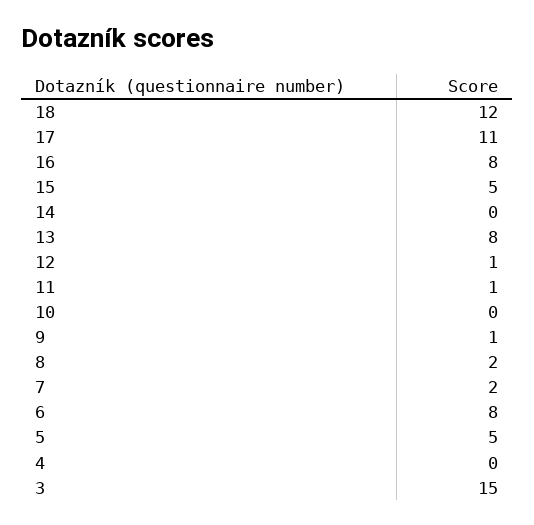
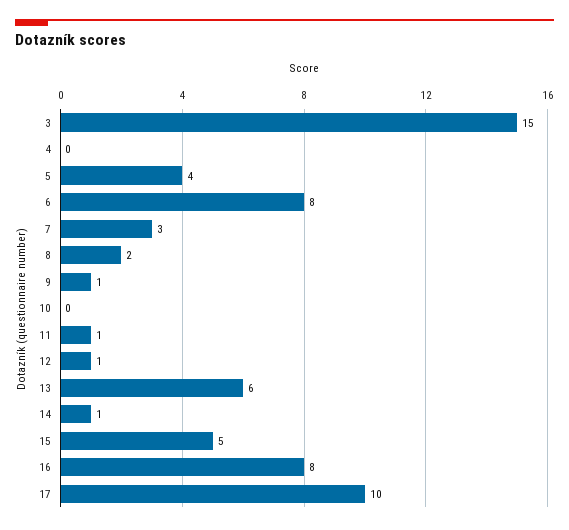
  {
-   "18": 12,
-   "17": 11,
+   "17": 10,
    "16": 8,
    "15": 5,
-   "14": 0,
+   "14": 1,
-   "13": 8,
+   "13": 6,
    "12": 1,
    "11": 1,
    "10": 0,
    "9": 1,
    "8": 2,
-   "7": 2,
+   "7": 3,
    "6": 8,
-   "5": 5,
+   "5": 4,
    "4": 0,
    "3": 15
  }

